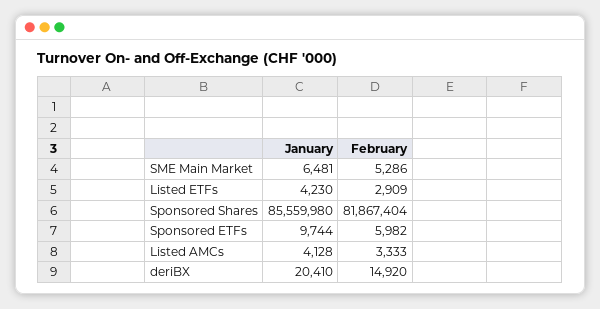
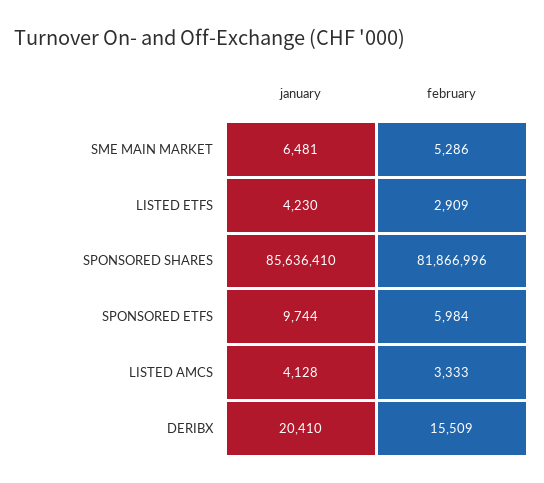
  {
    "January": {
      "SME Main Market": 6481,
      "Listed ETFs": 4230,
-     "Sponsored Shares": 85559980,
+     "Sponsored Shares": 85636410,
      "Sponsored ETFs": 9744,
      "Listed AMCs": 4128,
      "deriBX": 20410
    },
    "February": {
      "SME Main Market": 5286,
      "Listed ETFs": 2909,
-     "Sponsored Shares": 81867404,
+     "Sponsored Shares": 81866996,
-     "Sponsored ETFs": 5982,
+     "Sponsored ETFs": 5984,
      "Listed AMCs": 3333,
-     "deriBX": 14920
+     "deriBX": 15509
    }
  }

